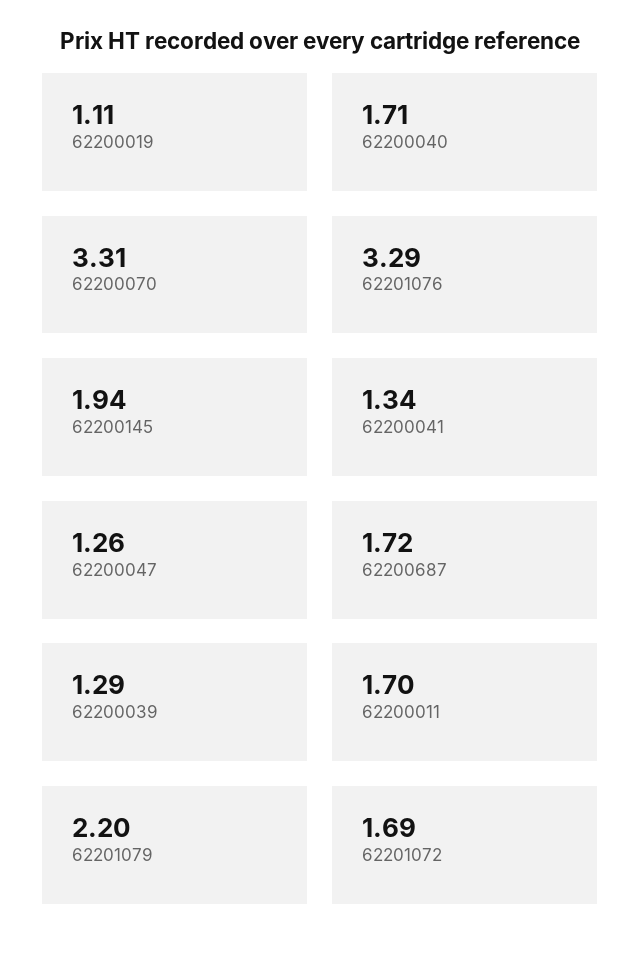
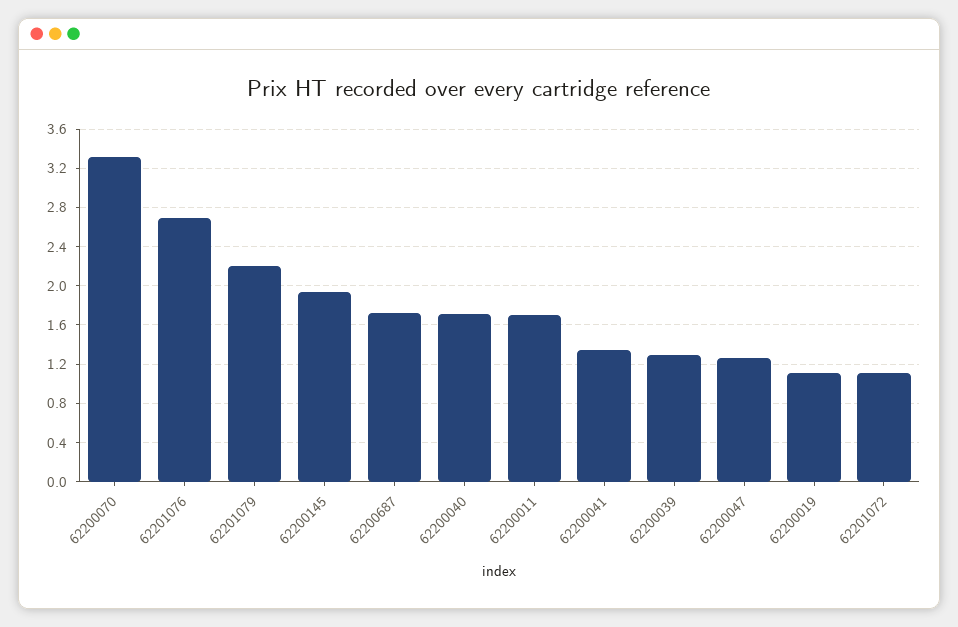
  {
    "62200019": 1.11,
    "62200040": 1.71,
    "62200070": 3.31,
-   "62201076": 3.29,
+   "62201076": 2.7,
    "62200145": 1.94,
    "62200041": 1.34,
    "62200047": 1.26,
    "62200687": 1.72,
    "62200039": 1.29,
    "62200011": 1.7,
    "62201079": 2.2,
-   "62201072": 1.69
+   "62201072": 1.1
  }

